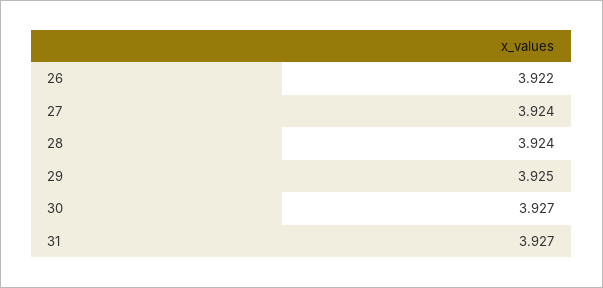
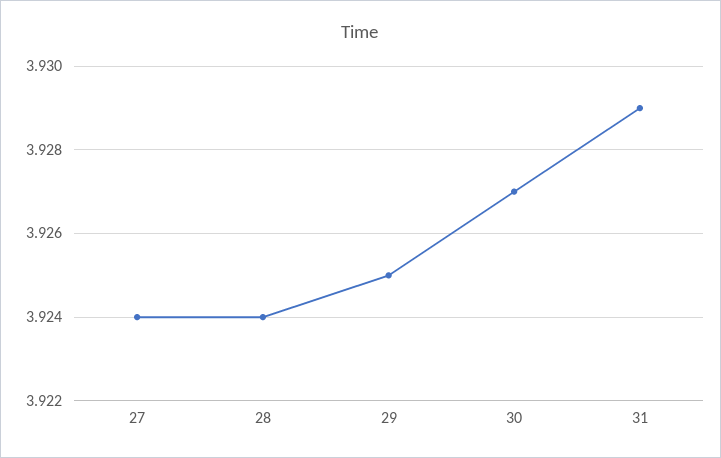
  {
-   "26": 3.922,
    "27": 3.924,
    "28": 3.924,
    "29": 3.925,
    "30": 3.927,
-   "31": 3.927
+   "31": 3.929
  }

